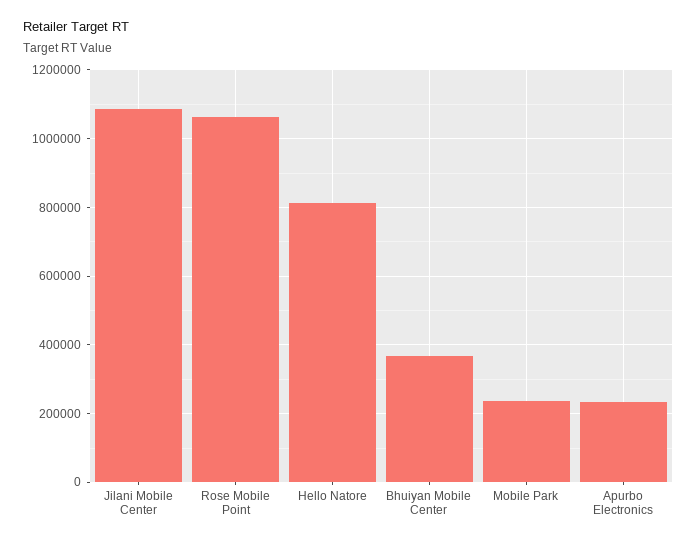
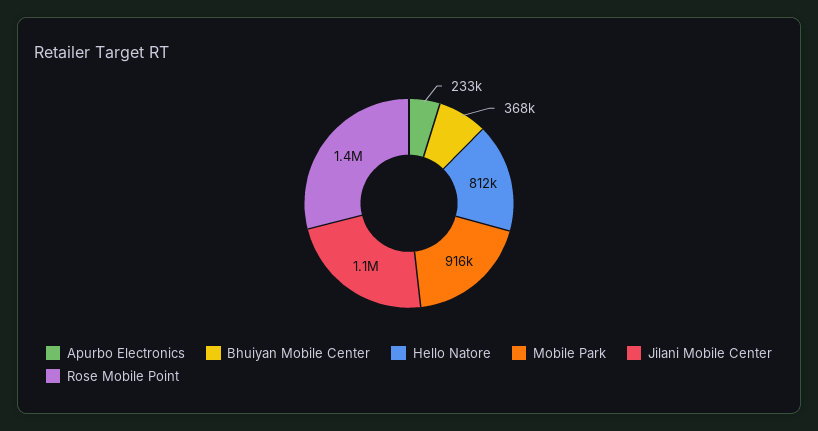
  {
    "Jilani Mobile Center": 1100000,
-   "Rose Mobile Point": 1060000,
+   "Rose Mobile Point": 1400000,
    "Hello Natore": 812000,
    "Bhuiyan Mobile Center": 368000,
-   "Mobile Park": 240000,
+   "Mobile Park": 916000,
    "Apurbo Electronics": 233000
  }

